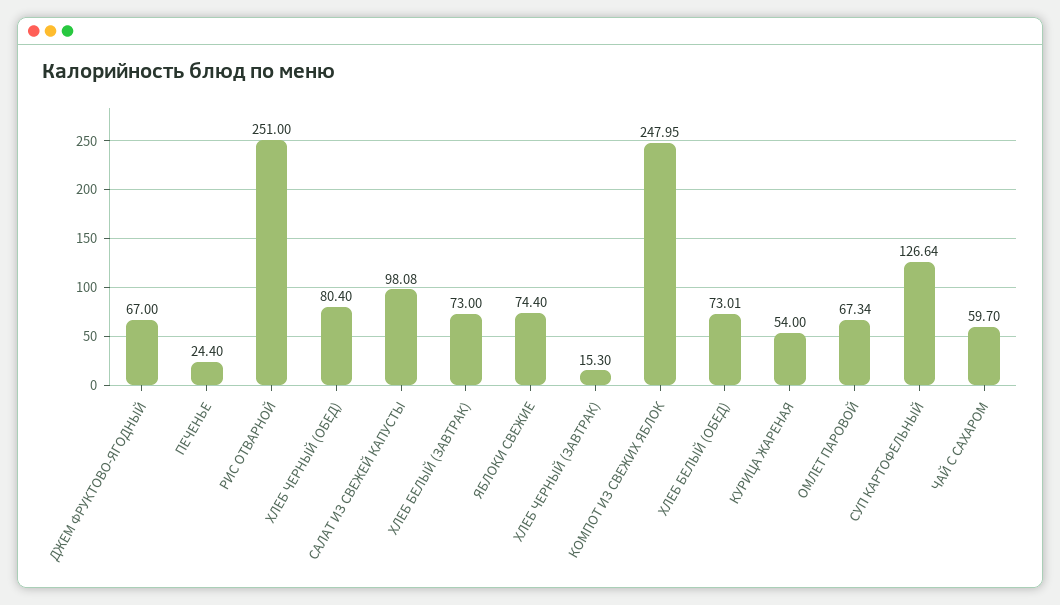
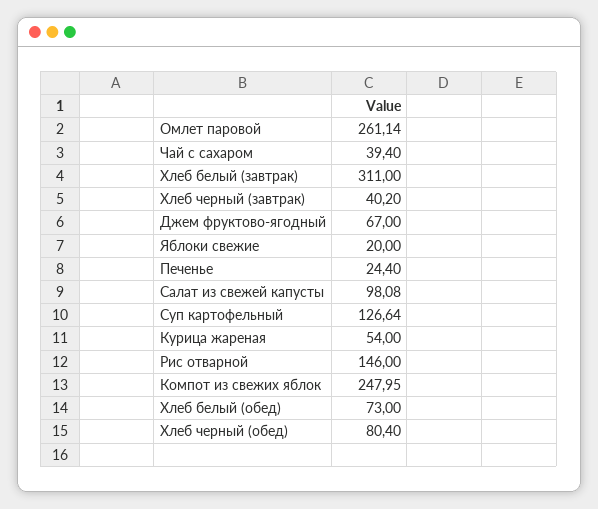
  {
    "ДЖЕМ ФРУКТОВО-ЯГОДНЫЙ": 67,
    "ПЕЧЕНЬЕ": 24.4,
-   "РИС ОТВАРНОЙ": 251,
+   "РИС ОТВАРНОЙ": 146,
    "ХЛЕБ ЧЕРНЫЙ (ОБЕД)": 80.4,
    "САЛАТ ИЗ СВЕЖЕЙ КАПУСТЫ": 98.08,
-   "ХЛЕБ БЕЛЫЙ (ЗАВТРАК)": 73,
+   "ХЛЕБ БЕЛЫЙ (ЗАВТРАК)": 311,
-   "ЯБЛОКИ СВЕЖИЕ": 74.4,
+   "ЯБЛОКИ СВЕЖИЕ": 20,
-   "ХЛЕБ ЧЕРНЫЙ (ЗАВТРАК)": 15.3,
+   "ХЛЕБ ЧЕРНЫЙ (ЗАВТРАК)": 40.2,
    "КОМПОТ ИЗ СВЕЖИХ ЯБЛОК": 247.95,
-   "ХЛЕБ БЕЛЫЙ (ОБЕД)": 73.01,
+   "ХЛЕБ БЕЛЫЙ (ОБЕД)": 73,
    "КУРИЦА ЖАРЕНАЯ": 54,
-   "ОМЛЕТ ПАРОВОЙ": 67.34,
+   "ОМЛЕТ ПАРОВОЙ": 261.14,
    "СУП КАРТОФЕЛЬНЫЙ": 126.64,
-   "ЧАЙ С САХАРОМ": 59.7
+   "ЧАЙ С САХАРОМ": 39.4
  }

